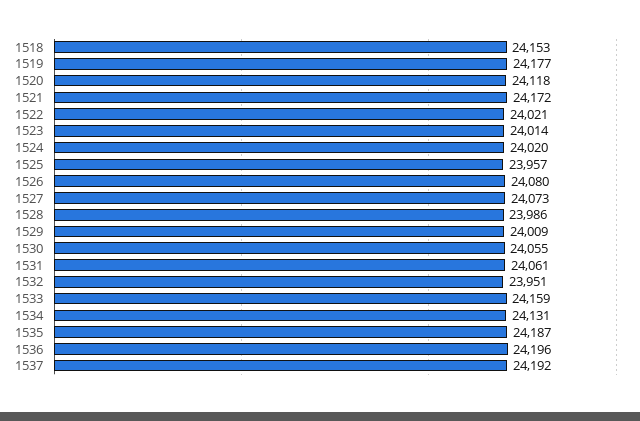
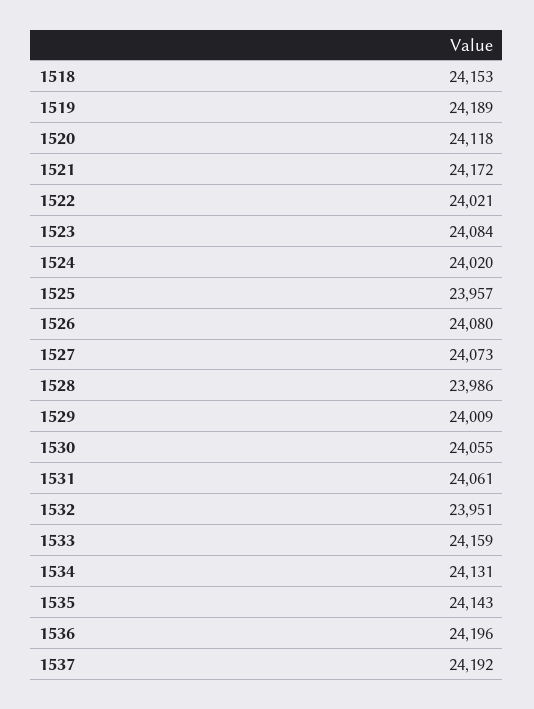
  {
    "1518": 24153,
-   "1519": 24177,
+   "1519": 24189,
    "1520": 24118,
    "1521": 24172,
    "1522": 24021,
-   "1523": 24014,
+   "1523": 24084,
    "1524": 24020,
    "1525": 23957,
    "1526": 24080,
    "1527": 24073,
    "1528": 23986,
    "1529": 24009,
    "1530": 24055,
    "1531": 24061,
    "1532": 23951,
    "1533": 24159,
    "1534": 24131,
-   "1535": 24187,
+   "1535": 24143,
    "1536": 24196,
    "1537": 24192
  }

